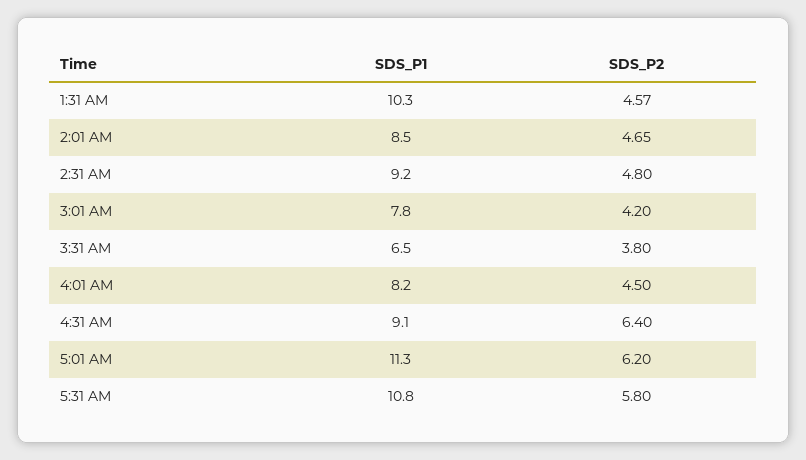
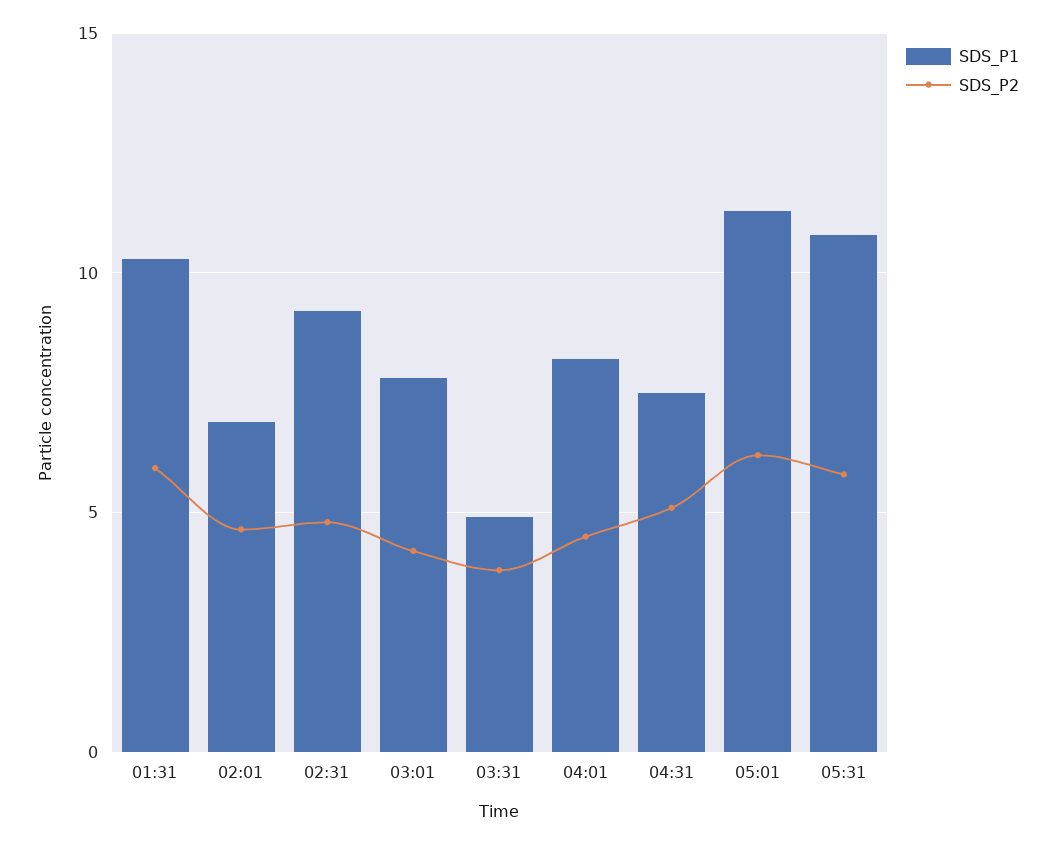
  {
    "SDS_P1": {
      "1:31 AM": 10.3,
-     "2:01 AM": 8.5,
+     "2:01 AM": 7,
      "2:31 AM": 9.2,
      "3:01 AM": 7.8,
-     "3:31 AM": 6.5,
+     "3:31 AM": 5,
      "4:01 AM": 8.2,
-     "4:31 AM": 9.1,
+     "4:31 AM": 7.5,
      "5:01 AM": 11.3,
      "5:31 AM": 10.8
    },
    "SDS_P2": {
-     "1:31 AM": 4.57,
+     "1:31 AM": 6,
      "2:01 AM": 4.65,
      "2:31 AM": 4.8,
      "3:01 AM": 4.2,
      "3:31 AM": 3.8,
      "4:01 AM": 4.5,
-     "4:31 AM": 6.4,
+     "4:31 AM": 5,
      "5:01 AM": 6.2,
      "5:31 AM": 5.8
    }
  }

